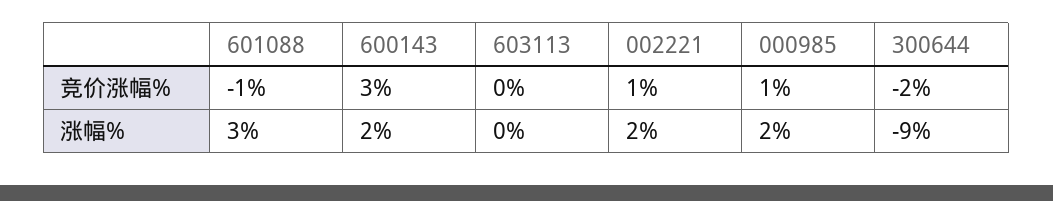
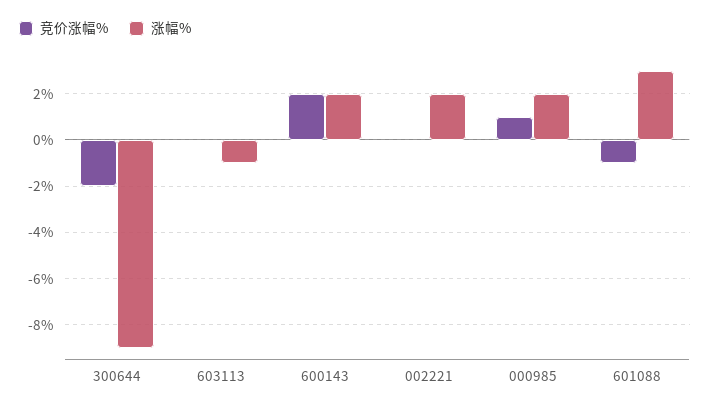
  {
    "竞价涨幅%": {
      "601088": -1,
-     "600143": 3,
+     "600143": 2,
      "603113": 0,
-     "002221": 1,
+     "002221": 0,
      "000985": 1,
      "300644": -2
    },
    "涨幅%": {
      "601088": 3,
      "600143": 2,
-     "603113": 0,
+     "603113": -1,
      "002221": 2,
      "000985": 2,
      "300644": -9
    }
  }

